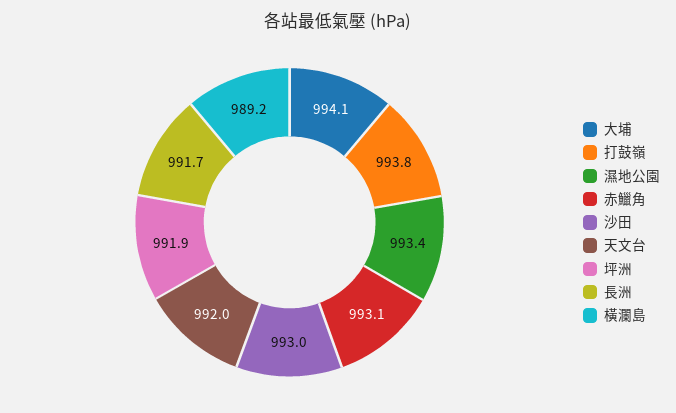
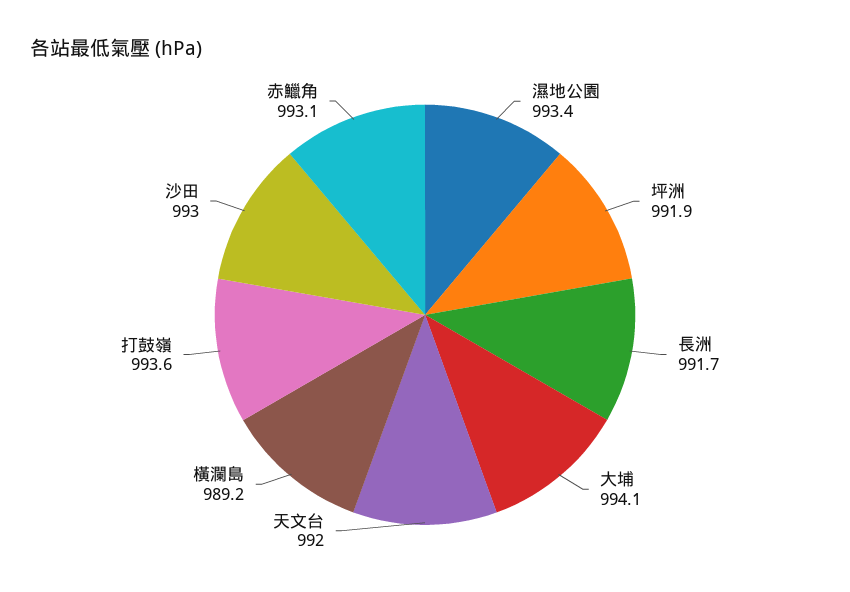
  {
    "大埔": 994.1,
-   "打鼓嶺": 993.8,
+   "打鼓嶺": 993.6,
    "濕地公園": 993.4,
    "赤鱲角": 993.1,
    "沙田": 993,
    "天文台": 992,
    "坪洲": 991.9,
    "長洲": 991.7,
    "橫瀾島": 989.2
  }

